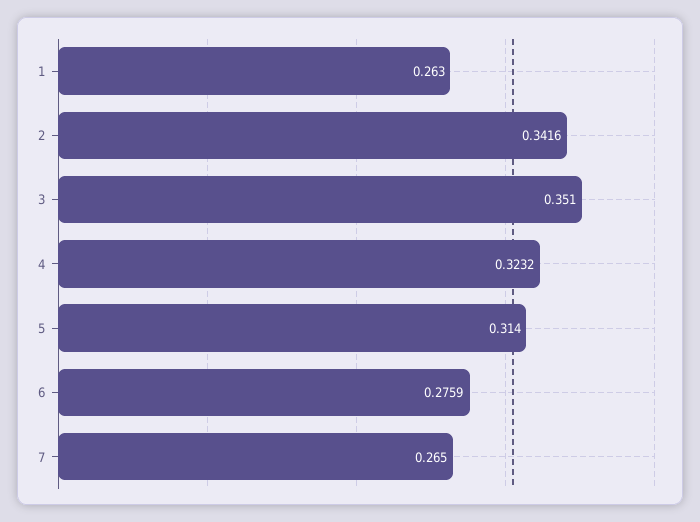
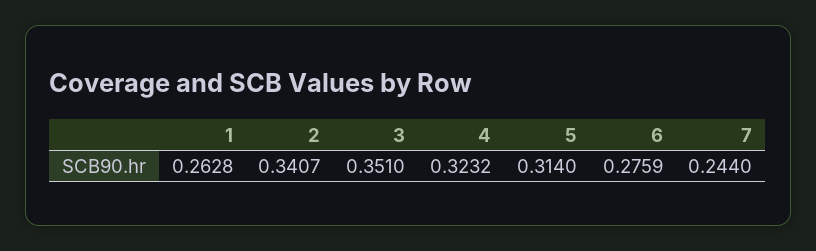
  {
-   "1": 0.263,
+   "1": 0.2628,
-   "2": 0.3416,
+   "2": 0.3407,
    "3": 0.351,
    "4": 0.3232,
    "5": 0.314,
    "6": 0.2759,
-   "7": 0.265
+   "7": 0.244
  }

